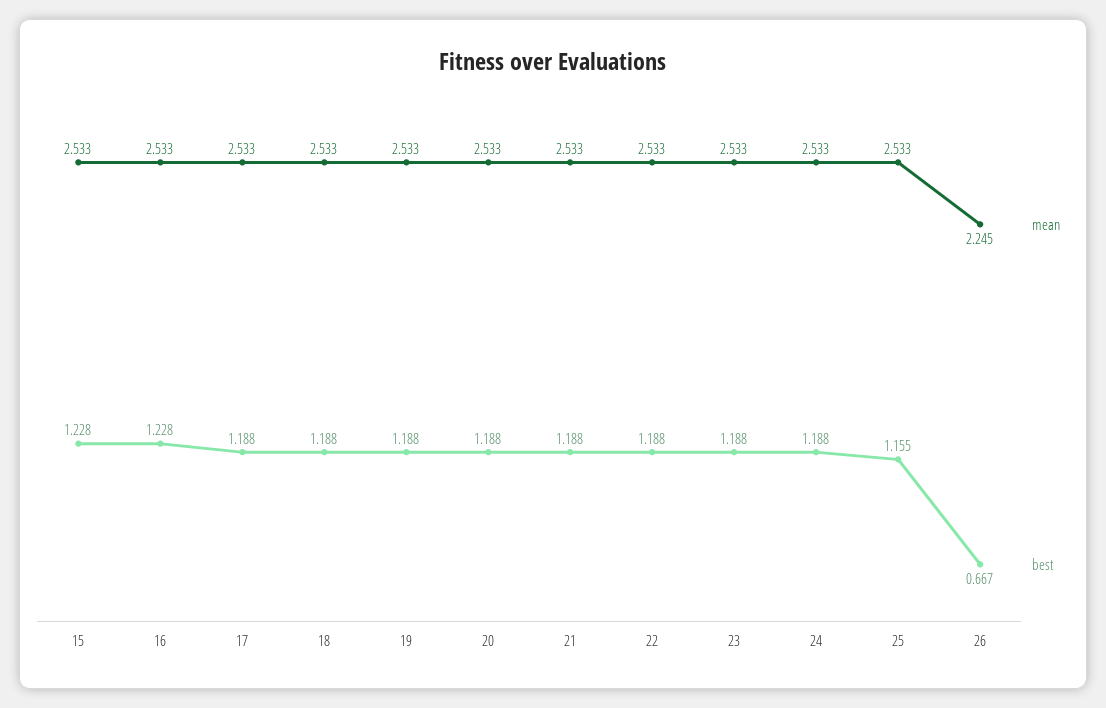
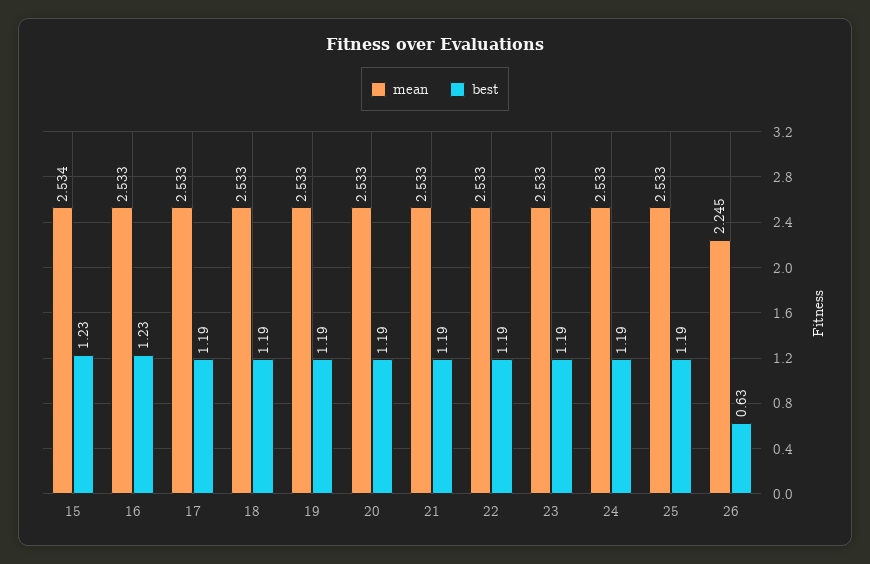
  {
    "mean": {
-     "15": 2.533,
+     "15": 2.534,
      "16": 2.533,
      "17": 2.533,
      "18": 2.533,
      "19": 2.533,
      "20": 2.533,
      "21": 2.533,
      "22": 2.533,
      "23": 2.533,
      "24": 2.533,
      "25": 2.533,
      "26": 2.245
    },
    "best": {
      "15": 1.228,
      "16": 1.228,
      "17": 1.188,
      "18": 1.188,
      "19": 1.188,
      "20": 1.188,
      "21": 1.188,
      "22": 1.188,
      "23": 1.188,
      "24": 1.188,
-     "25": 1.155,
+     "25": 1.19,
-     "26": 0.667
+     "26": 0.63
    }
  }

